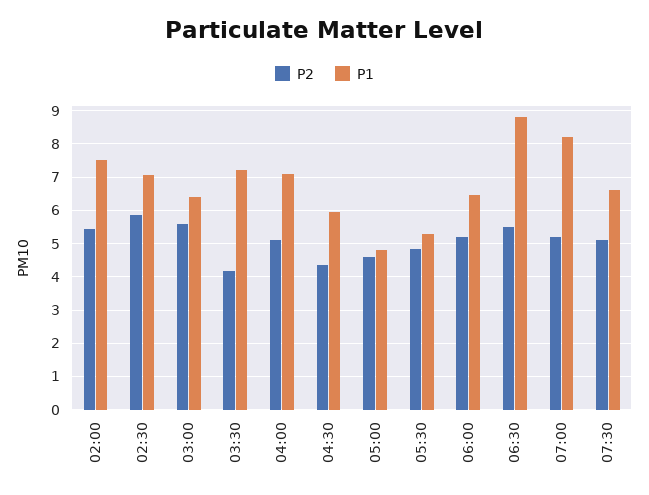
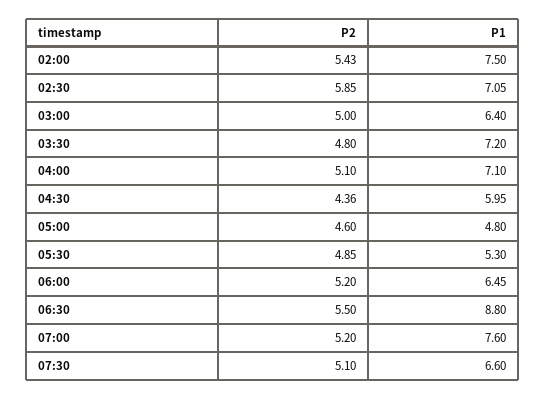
  {
    "P2": {
      "02:00": 5.43,
      "02:30": 5.85,
-     "03:00": 5.6,
+     "03:00": 5,
-     "03:30": 4.2,
+     "03:30": 4.8,
      "04:00": 5.1,
      "04:30": 4.36,
      "05:00": 4.6,
      "05:30": 4.85,
      "06:00": 5.2,
      "06:30": 5.5,
      "07:00": 5.2,
      "07:30": 5.1
    },
    "P1": {
      "02:00": 7.5,
      "02:30": 7.05,
      "03:00": 6.4,
      "03:30": 7.2,
      "04:00": 7.1,
      "04:30": 5.95,
      "05:00": 4.8,
      "05:30": 5.3,
      "06:00": 6.45,
      "06:30": 8.8,
-     "07:00": 8.2,
+     "07:00": 7.6,
      "07:30": 6.6
    }
  }

